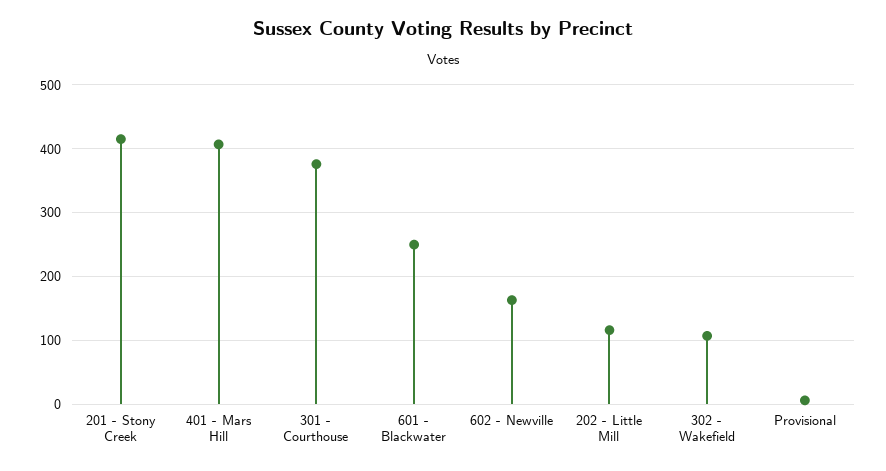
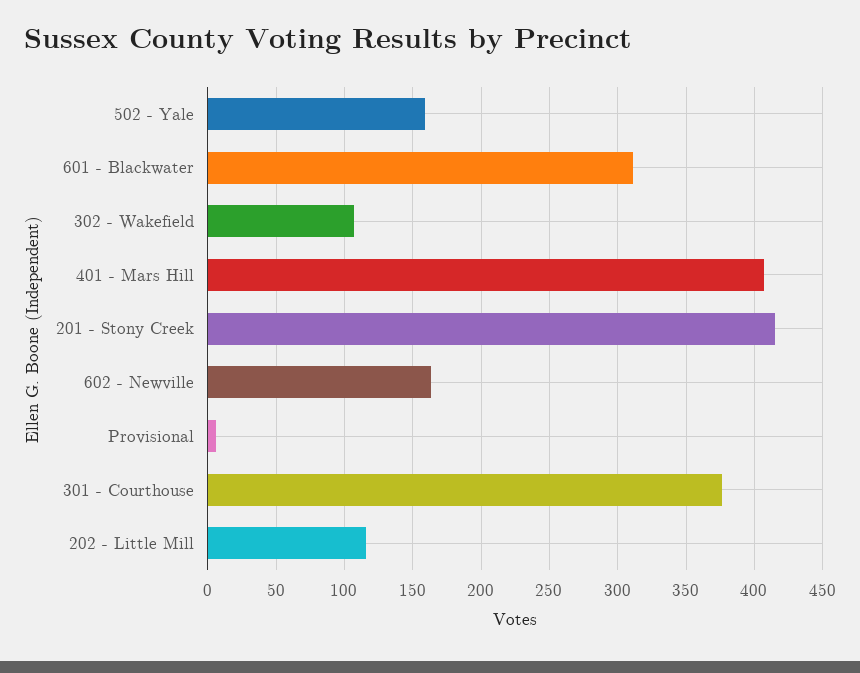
  {
    "201 - Stony Creek": 415,
    "401 - Mars Hill": 405,
    "301 - Courthouse": 375,
-   "601 - Blackwater": 250,
+   "601 - Blackwater": 310,
    "602 - Newville": 165,
    "202 - Little Mill": 115,
    "302 - Wakefield": 105,
-   "Provisional": 5
+   "Provisional": 5,
+   "502 - Yale": 160
  }

